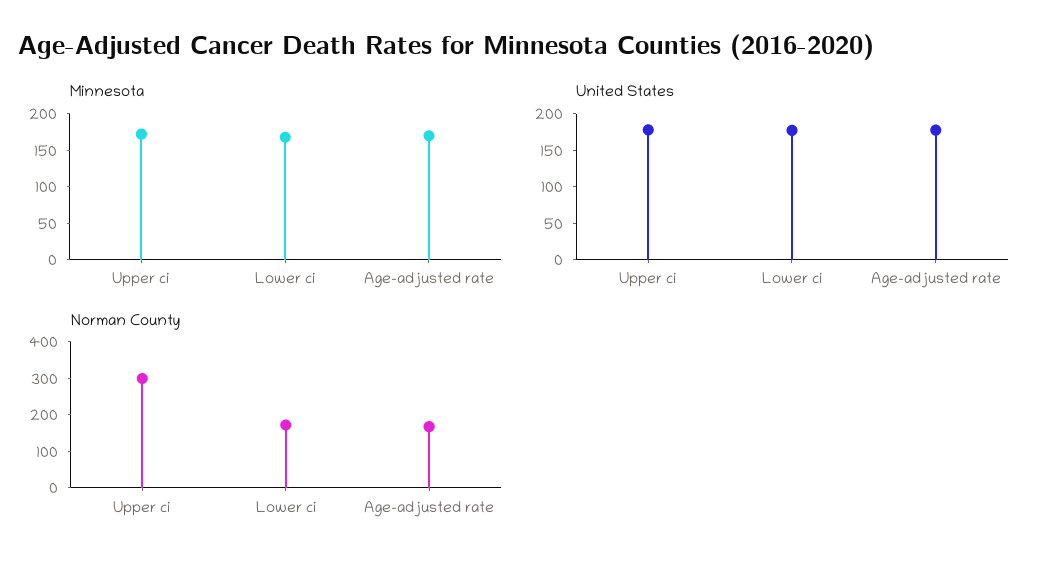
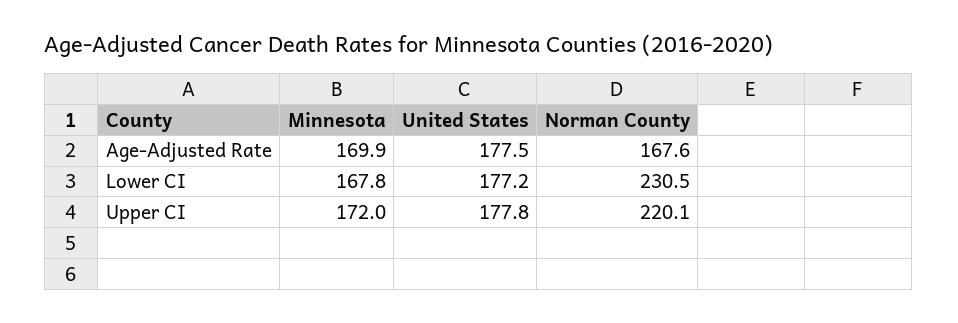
  {
    "Minnesota": {
      "Upper ci": 172,
      "Lower ci": 167.8,
      "Age-adjusted rate": 169.9
    },
    "United States": {
      "Upper ci": 177.8,
      "Lower ci": 177.2,
      "Age-adjusted rate": 177.5
    },
    "Norman County": {
-     "Upper ci": 300,
+     "Upper ci": 220.1,
-     "Lower ci": 175,
+     "Lower ci": 230.5,
      "Age-adjusted rate": 167.6
    }
  }

